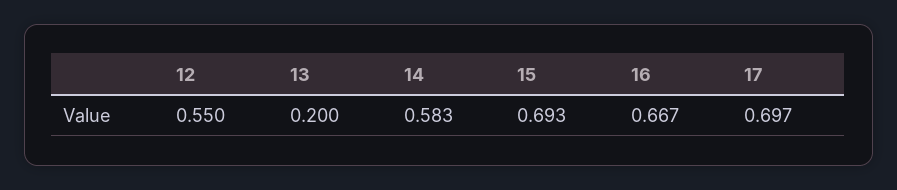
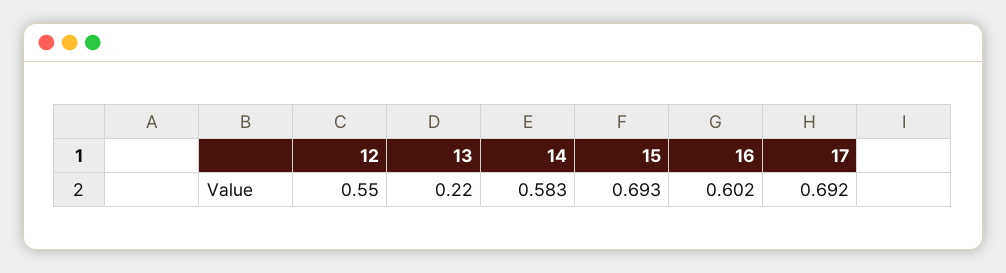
  {
    "12": 0.55,
-   "13": 0.2,
+   "13": 0.22,
    "14": 0.583,
    "15": 0.693,
-   "16": 0.667,
+   "16": 0.602,
-   "17": 0.697
+   "17": 0.692
  }

